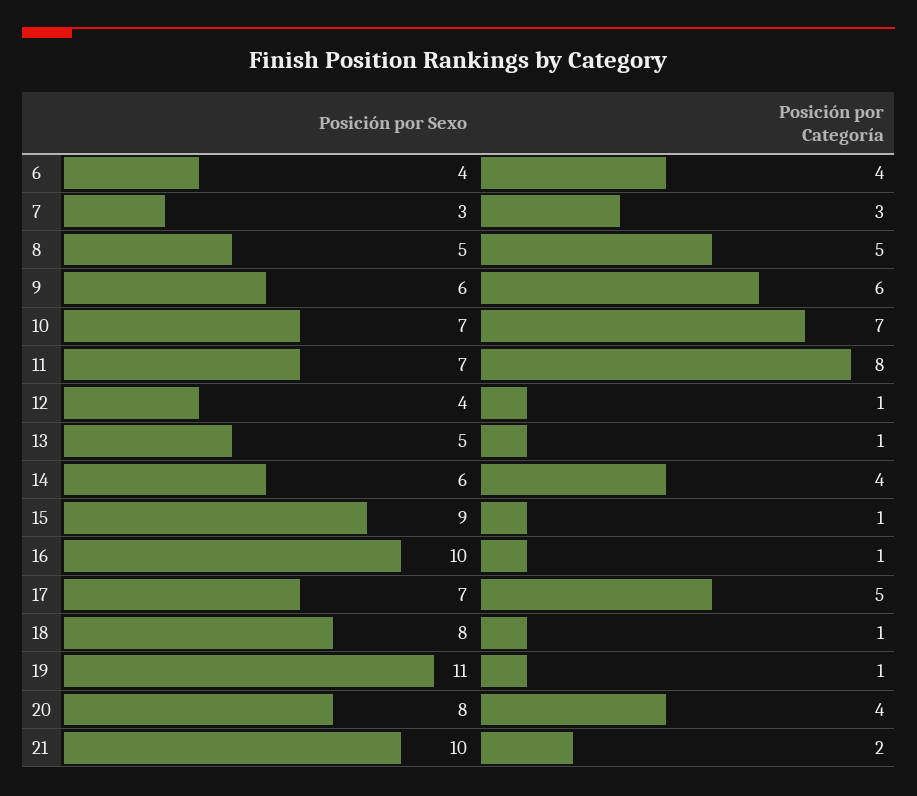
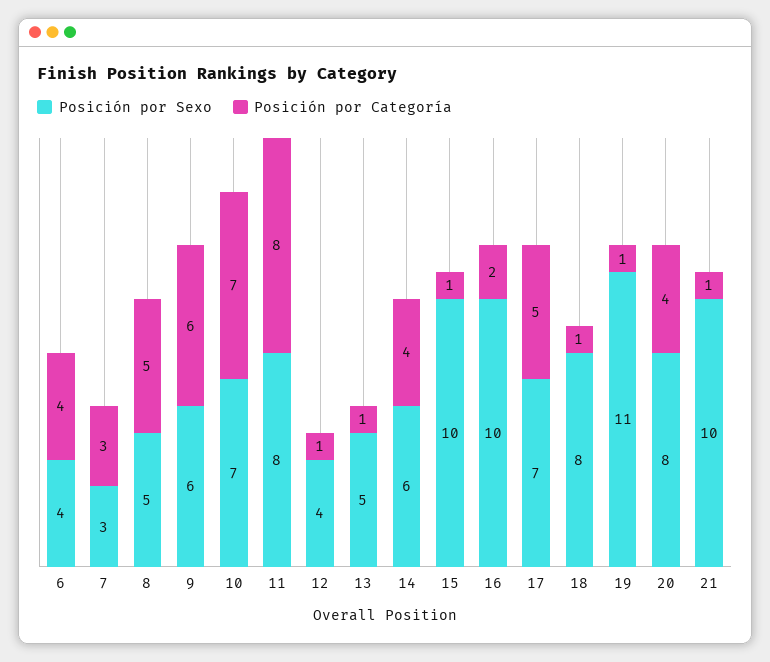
  {
    "Posición por Sexo": {
      "6": 4,
      "7": 3,
      "8": 5,
      "9": 6,
      "10": 7,
-     "11": 7,
+     "11": 8,
      "12": 4,
      "13": 5,
      "14": 6,
-     "15": 9,
+     "15": 10,
      "16": 10,
      "17": 7,
      "18": 8,
      "19": 11,
      "20": 8,
      "21": 10
    },
    "Posición por Categoría": {
      "6": 4,
      "7": 3,
      "8": 5,
      "9": 6,
      "10": 7,
      "11": 8,
      "12": 1,
      "13": 1,
      "14": 4,
      "15": 1,
-     "16": 1,
+     "16": 2,
      "17": 5,
      "18": 1,
      "19": 1,
      "20": 4,
-     "21": 2
+     "21": 1
    }
  }

